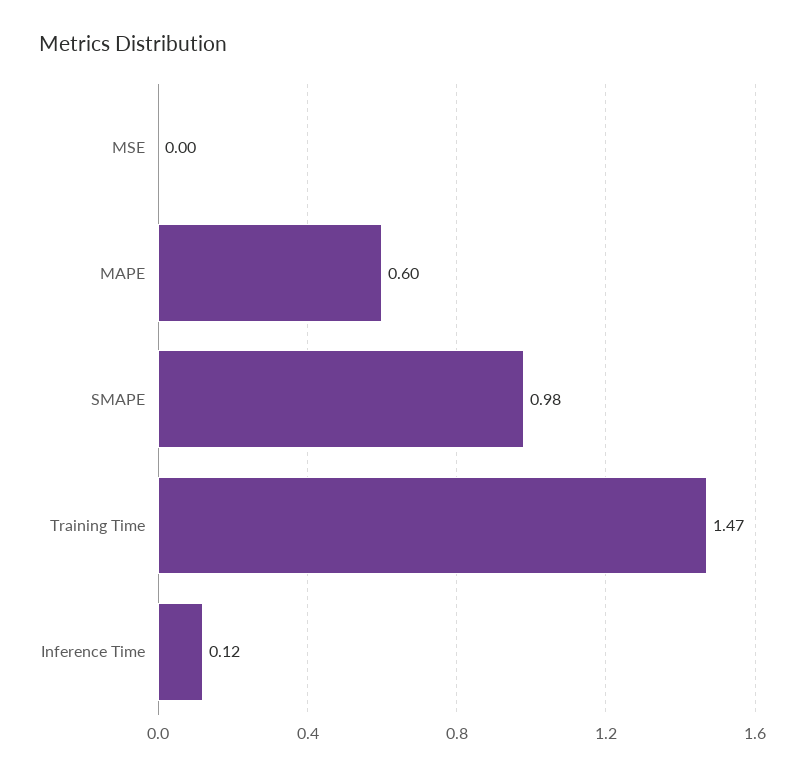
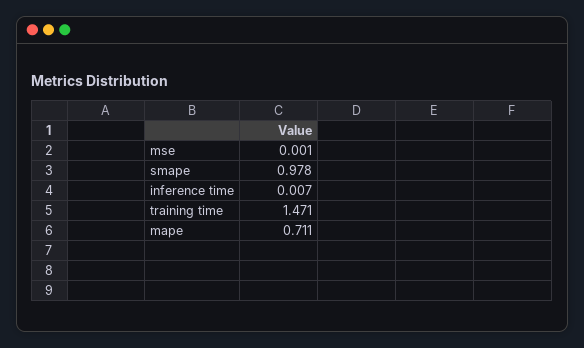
  {
    "MSE": 0.001,
-   "MAPE": 0.6,
+   "MAPE": 0.711,
    "SMAPE": 0.978,
    "Training Time": 1.471,
-   "Inference Time": 0.12
+   "Inference Time": 0.007
  }

